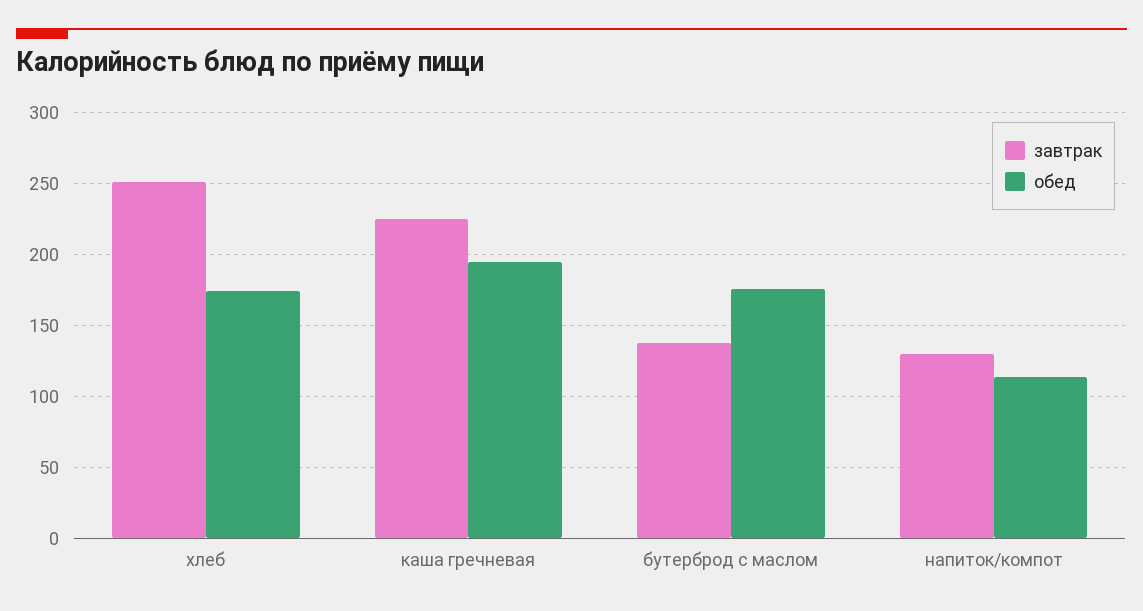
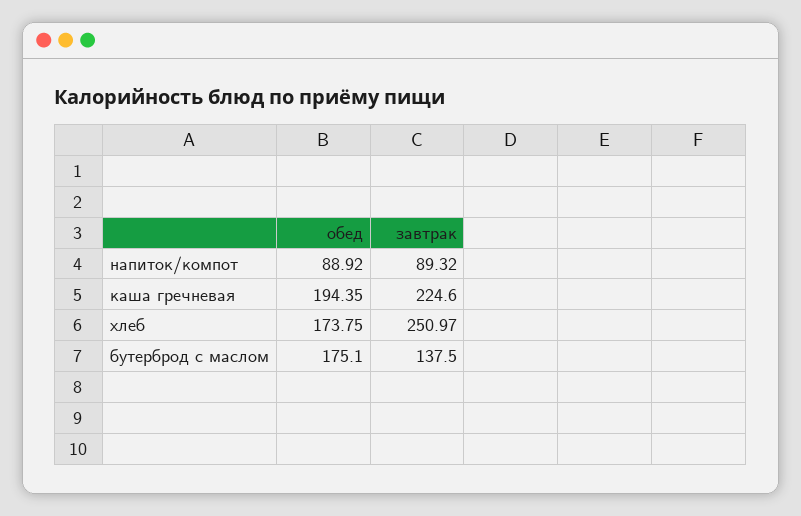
  {
    "завтрак": {
      "хлеб": 250.97,
      "каша гречневая": 224.6,
      "бутерброд с маслом": 137.5,
-     "напиток/компот": 130
+     "напиток/компот": 89.32
    },
    "обед": {
      "хлеб": 173.75,
      "каша гречневая": 194.35,
      "бутерброд с маслом": 175.1,
-     "напиток/компот": 115
+     "напиток/компот": 88.92
    }
  }

